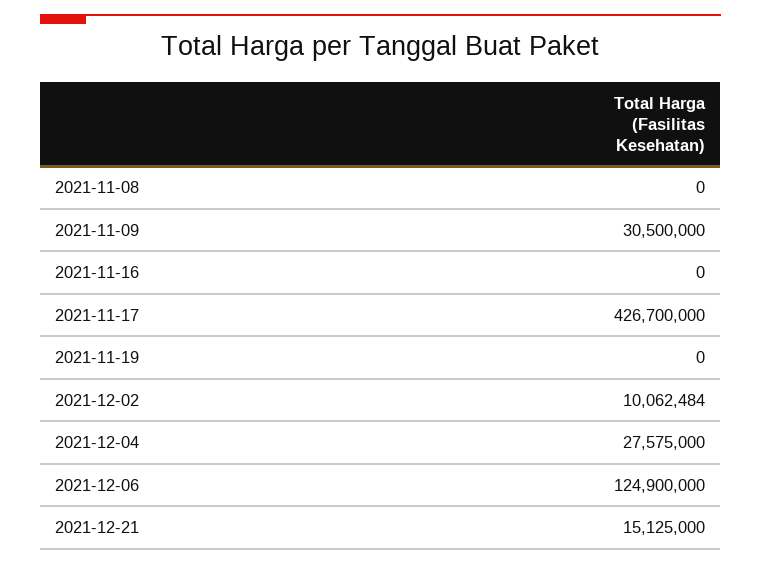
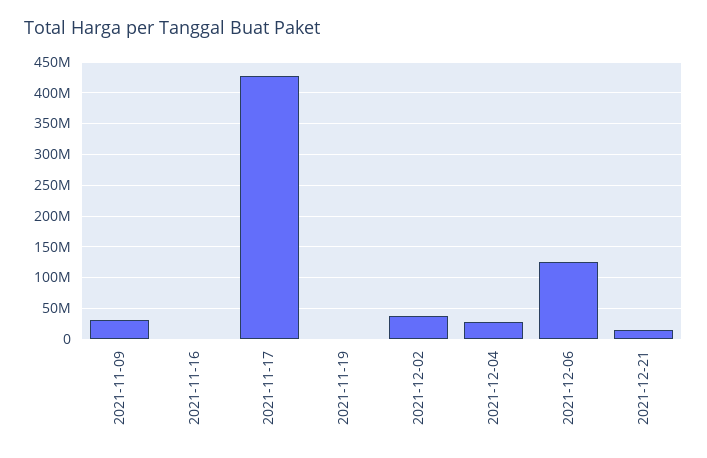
  {
-   "2021-11-08": 0,
    "2021-11-09": 30500000,
    "2021-11-16": 0,
    "2021-11-17": 426700000,
    "2021-11-19": 0,
-   "2021-12-02": 10062484,
+   "2021-12-02": 40000000,
    "2021-12-04": 27575000,
    "2021-12-06": 124900000,
    "2021-12-21": 15125000
  }

